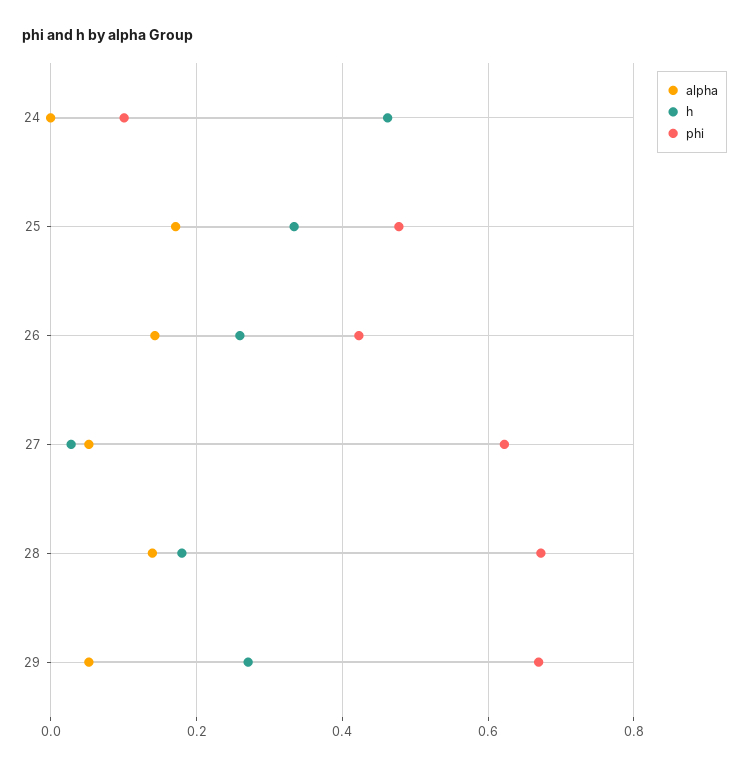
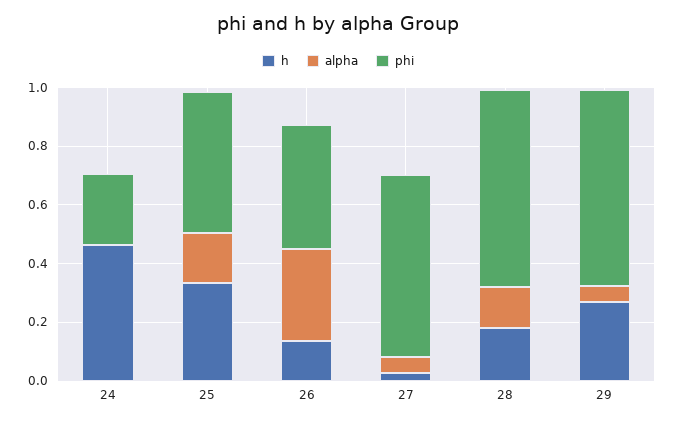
  {
    "alpha": {
      "24": 0,
      "25": 0.18,
-     "26": 0.14,
+     "26": 0.3,
      "27": 0.06,
      "28": 0.14,
      "29": 0.06
    },
    "h": {
      "24": 0.46,
      "25": 0.34,
-     "26": 0.26,
+     "26": 0.15,
      "27": 0.02,
      "28": 0.18,
      "29": 0.28
    },
    "phi": {
-     "24": 0.1,
+     "24": 0.25,
      "25": 0.48,
      "26": 0.42,
      "27": 0.62,
      "28": 0.68,
      "29": 0.66
    }
  }

